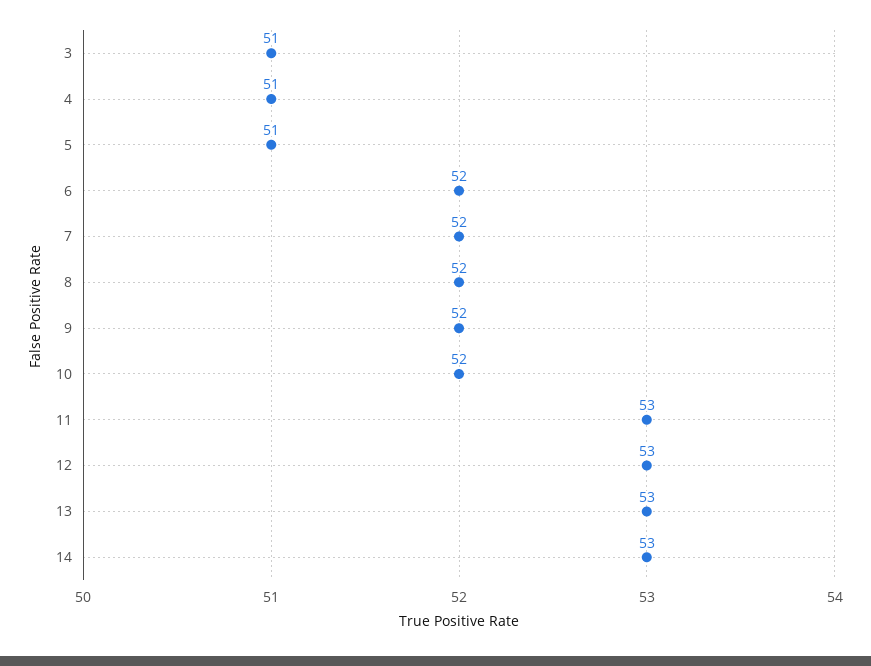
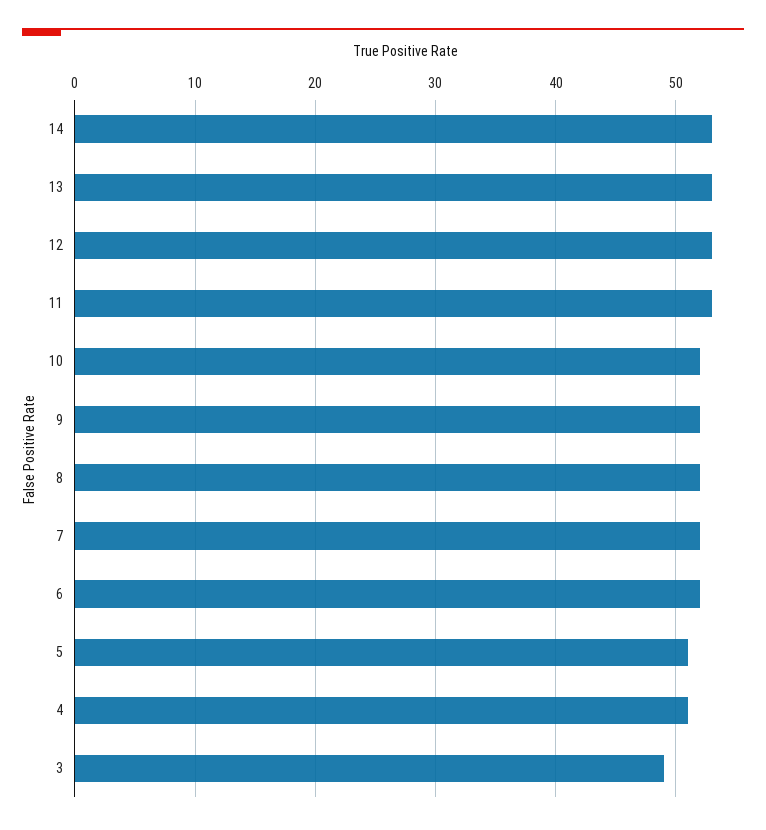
  {
-   "3": 51,
+   "3": 49,
    "4": 51,
    "5": 51,
    "6": 52,
    "7": 52,
    "8": 52,
    "9": 52,
    "10": 52,
    "11": 53,
    "12": 53,
    "13": 53,
    "14": 53
  }

